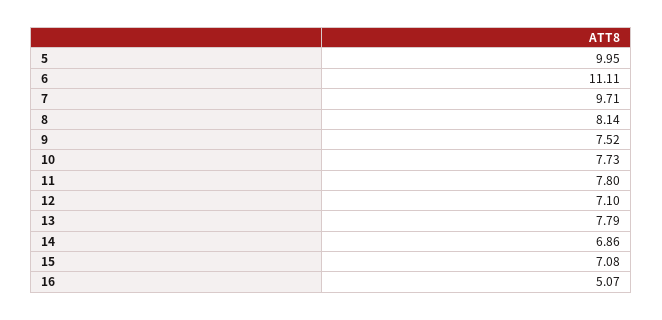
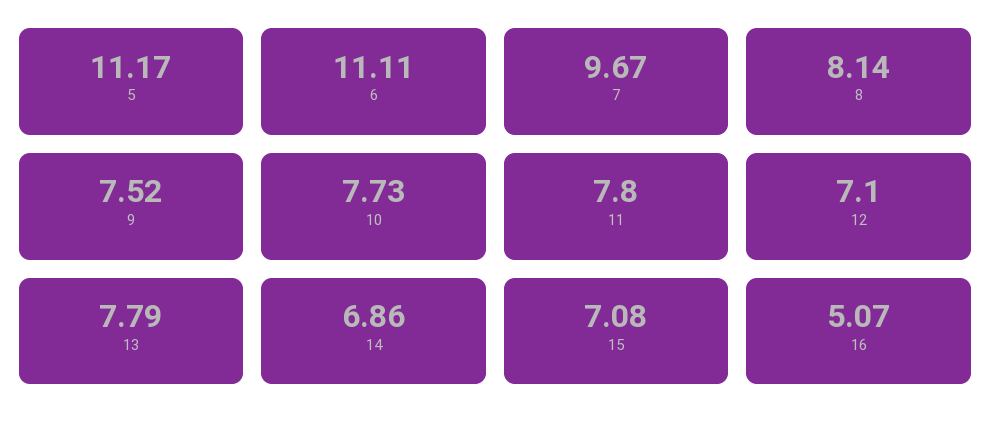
  {
-   "5": 9.95,
+   "5": 11.17,
    "6": 11.11,
-   "7": 9.71,
+   "7": 9.67,
    "8": 8.14,
    "9": 7.52,
    "10": 7.73,
    "11": 7.8,
    "12": 7.1,
    "13": 7.79,
    "14": 6.86,
    "15": 7.08,
    "16": 5.07
  }

